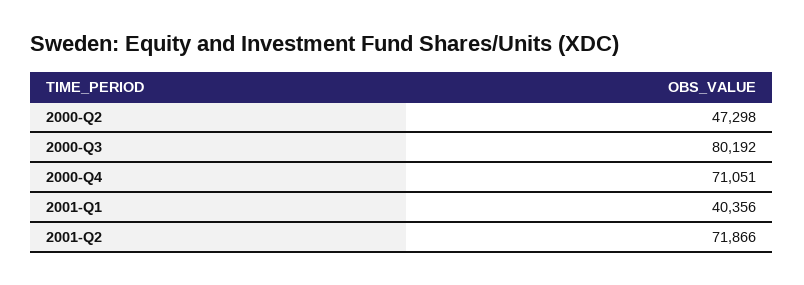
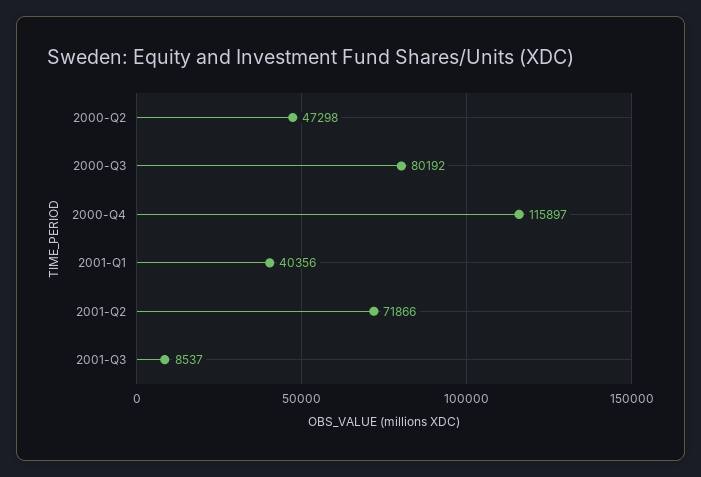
  {
    "2000-Q2": 47298,
    "2000-Q3": 80192,
-   "2000-Q4": 71051,
+   "2000-Q4": 115897,
    "2001-Q1": 40356,
-   "2001-Q2": 71866
+   "2001-Q2": 71866,
+   "2001-Q3": 8537
  }

